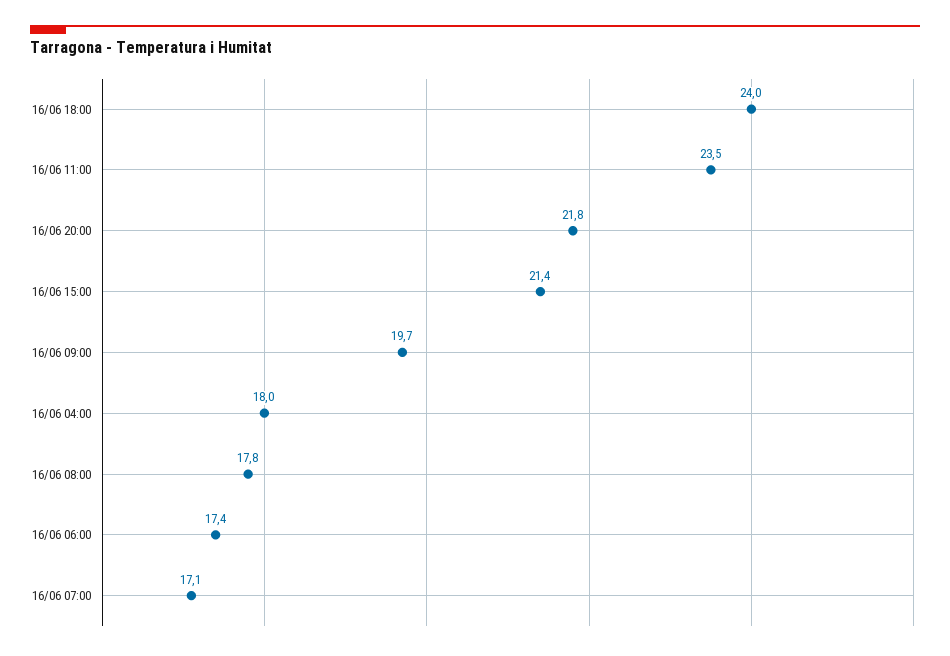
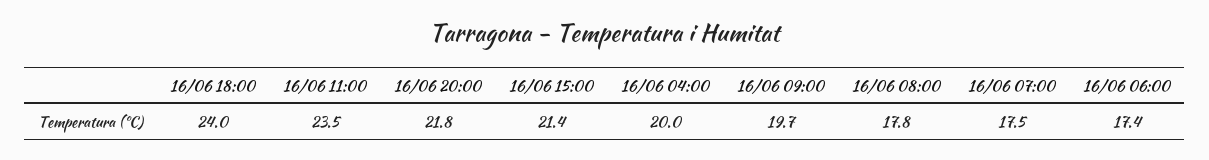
  {
    "16/06 18:00": 24,
    "16/06 11:00": 23.5,
    "16/06 20:00": 21.8,
    "16/06 15:00": 21.4,
    "16/06 09:00": 19.7,
-   "16/06 04:00": 18,
+   "16/06 04:00": 20,
    "16/06 08:00": 17.8,
    "16/06 06:00": 17.4,
-   "16/06 07:00": 17.1
+   "16/06 07:00": 17.5
  }

